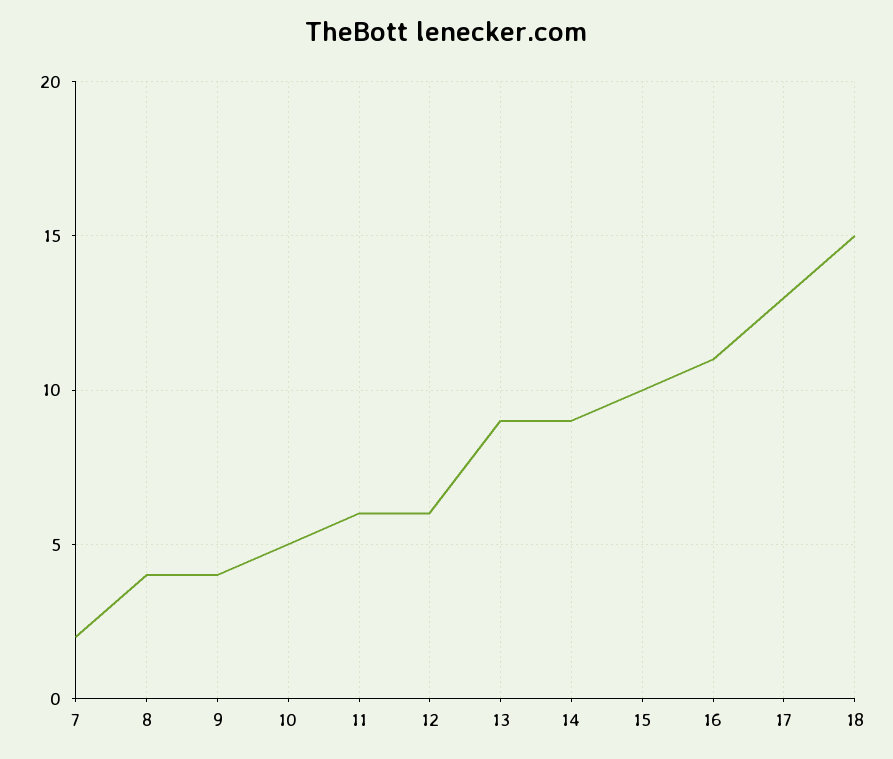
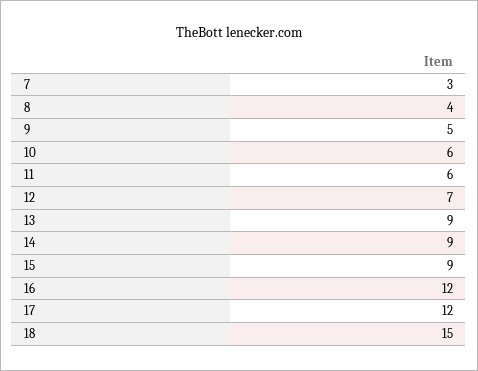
  {
-   "7": 2,
+   "7": 3,
    "8": 4,
-   "9": 4,
+   "9": 5,
-   "10": 5,
+   "10": 6,
    "11": 6,
-   "12": 6,
+   "12": 7,
    "13": 9,
    "14": 9,
-   "15": 10,
+   "15": 9,
-   "16": 11,
+   "16": 12,
-   "17": 13,
+   "17": 12,
    "18": 15
  }

